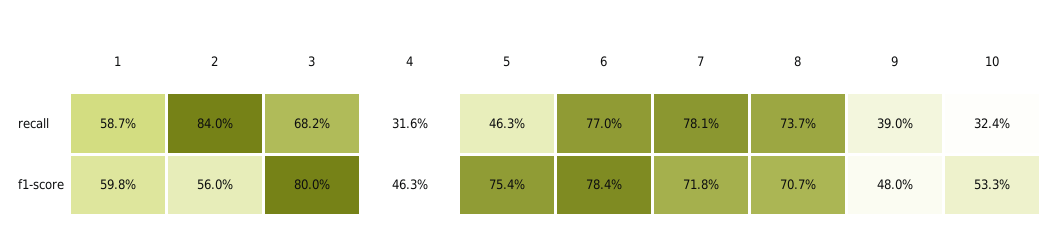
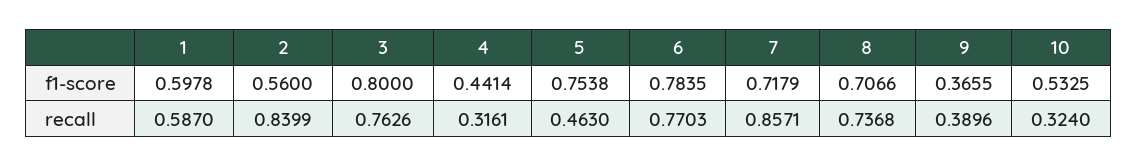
  {
    "1": {
      "recall": 0.587,
      "f1-score": 0.5978
    },
    "2": {
      "recall": 0.8399,
      "f1-score": 0.56
    },
    "3": {
-     "recall": 0.682,
+     "recall": 0.7626,
      "f1-score": 0.8
    },
    "4": {
      "recall": 0.3161,
-     "f1-score": 0.463
+     "f1-score": 0.4414
    },
    "5": {
      "recall": 0.463,
      "f1-score": 0.7538
    },
    "6": {
      "recall": 0.7703,
      "f1-score": 0.7835
    },
    "7": {
-     "recall": 0.781,
+     "recall": 0.8571,
      "f1-score": 0.7179
    },
    "8": {
      "recall": 0.7368,
      "f1-score": 0.7066
    },
    "9": {
      "recall": 0.3896,
-     "f1-score": 0.48
+     "f1-score": 0.3655
    },
    "10": {
      "recall": 0.324,
      "f1-score": 0.5325
    }
  }

